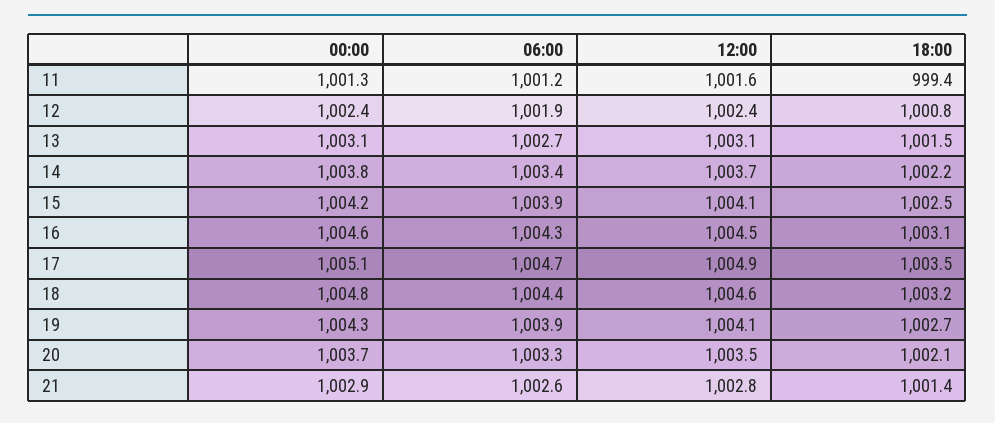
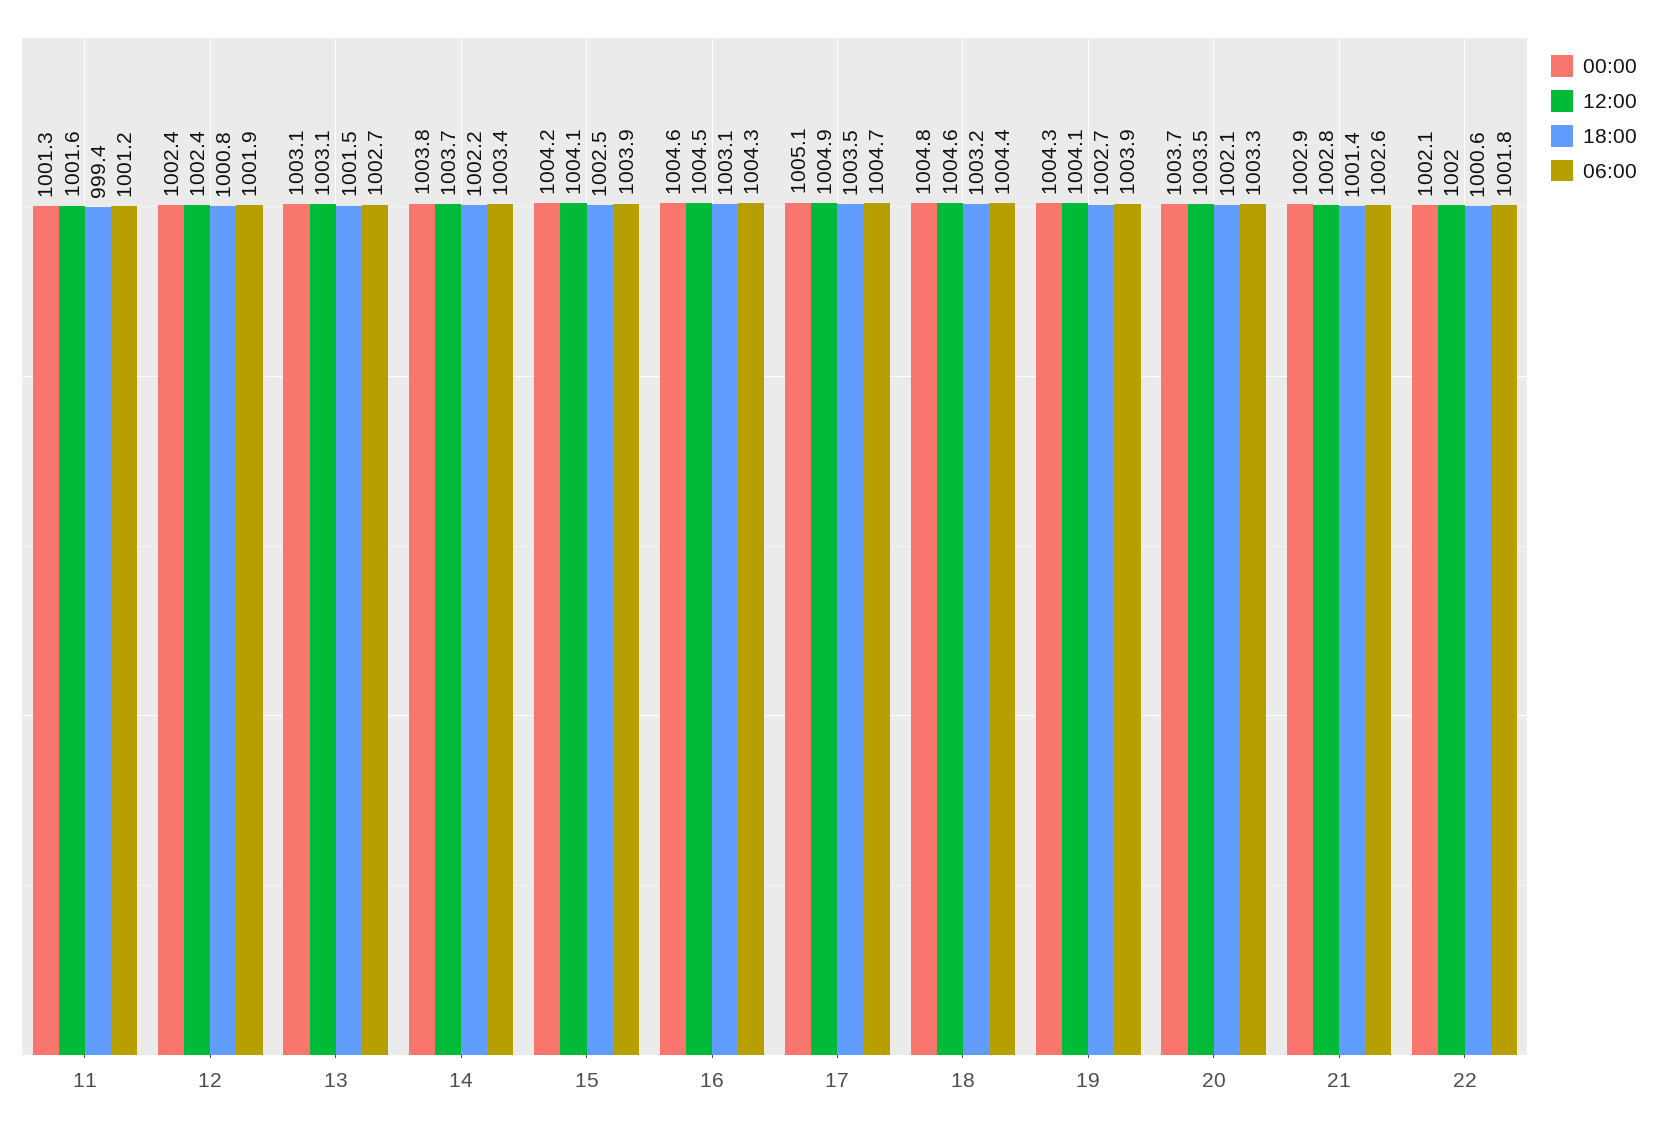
  {
    "00:00": {
      "11": 1001.3,
      "12": 1002.4,
      "13": 1003.1,
      "14": 1003.8,
      "15": 1004.2,
      "16": 1004.6,
      "17": 1005.1,
      "18": 1004.8,
      "19": 1004.3,
      "20": 1003.7,
-     "21": 1002.9
+     "21": 1002.9,
+     "22": 1002.1
    },
    "06:00": {
      "11": 1001.2,
      "12": 1001.9,
      "13": 1002.7,
      "14": 1003.4,
      "15": 1003.9,
      "16": 1004.3,
      "17": 1004.7,
      "18": 1004.4,
      "19": 1003.9,
      "20": 1003.3,
-     "21": 1002.6
+     "21": 1002.6,
+     "22": 1001.8
    },
    "12:00": {
      "11": 1001.6,
      "12": 1002.4,
      "13": 1003.1,
      "14": 1003.7,
      "15": 1004.1,
      "16": 1004.5,
      "17": 1004.9,
      "18": 1004.6,
      "19": 1004.1,
      "20": 1003.5,
-     "21": 1002.8
+     "21": 1002.8,
+     "22": 1002
    },
    "18:00": {
      "11": 999.4,
      "12": 1000.8,
      "13": 1001.5,
      "14": 1002.2,
      "15": 1002.5,
      "16": 1003.1,
      "17": 1003.5,
      "18": 1003.2,
      "19": 1002.7,
      "20": 1002.1,
-     "21": 1001.4
+     "21": 1001.4,
+     "22": 1000.6
    }
  }

